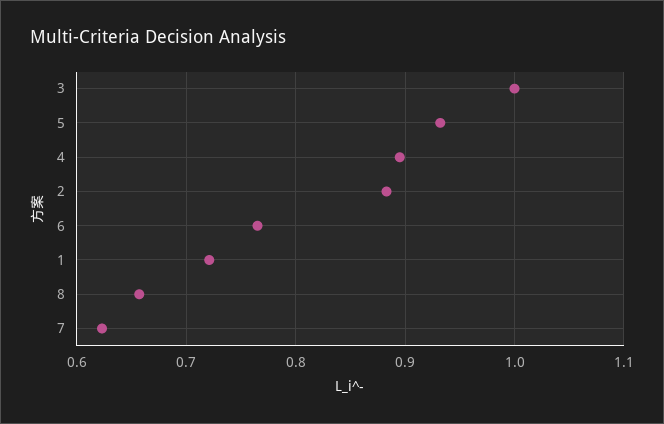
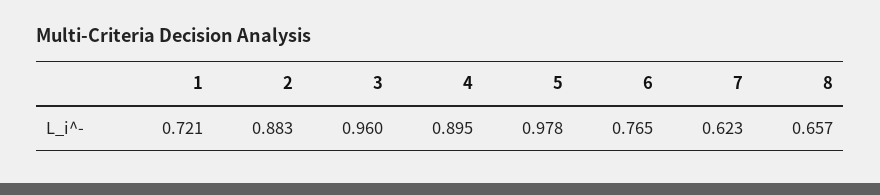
  {
-   "3": 1,
+   "3": 0.96,
-   "5": 0.93,
+   "5": 0.978,
    "4": 0.895,
    "2": 0.883,
    "6": 0.765,
    "1": 0.721,
    "8": 0.657,
    "7": 0.623
  }

